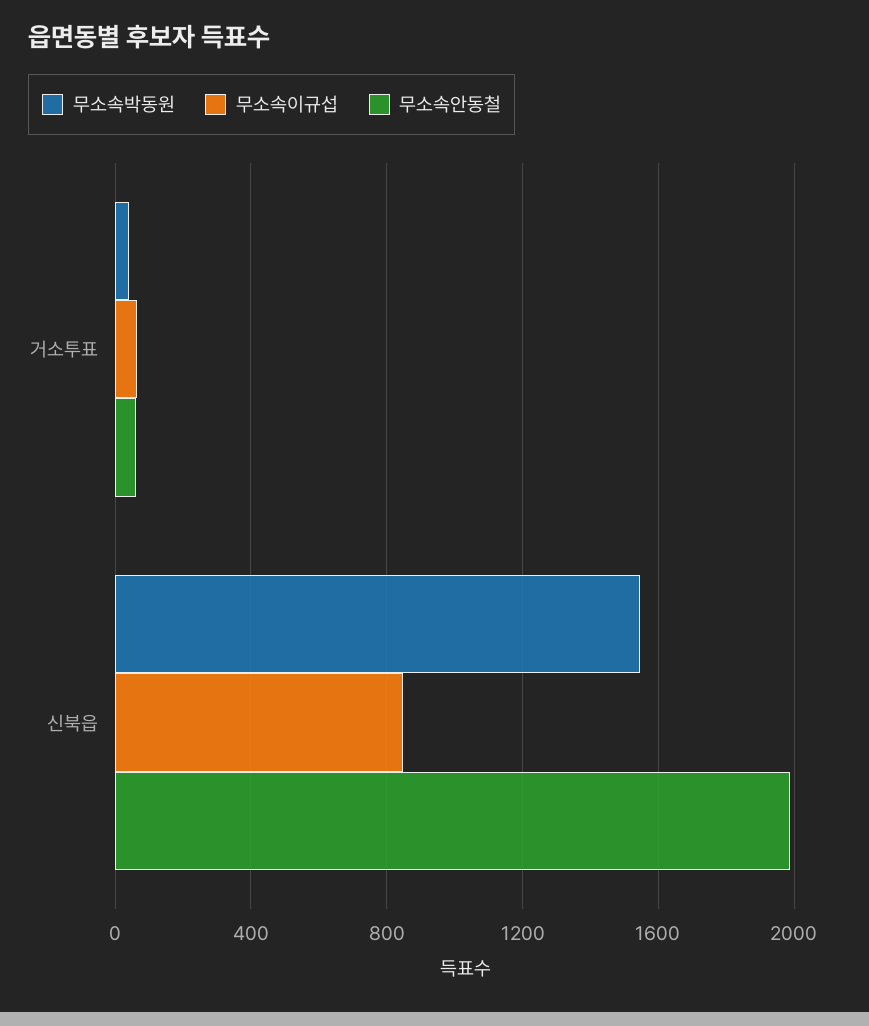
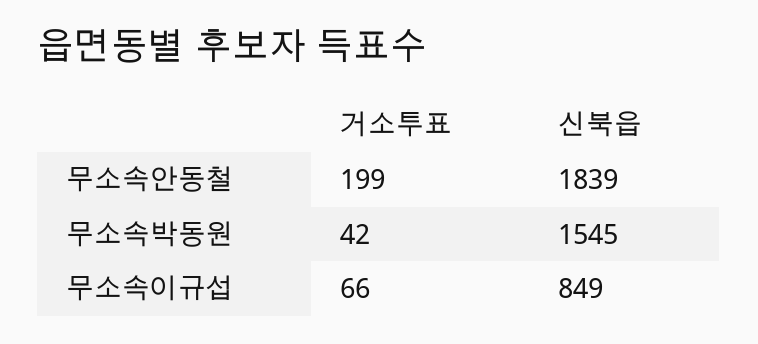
  {
    "무소속박동원": {
      "거소투표": 42,
      "신북읍": 1545
    },
    "무소속이규섭": {
      "거소투표": 66,
      "신북읍": 849
    },
    "무소속안동철": {
-     "거소투표": 50,
+     "거소투표": 199,
-     "신북읍": 2000
+     "신북읍": 1839
    }
  }

